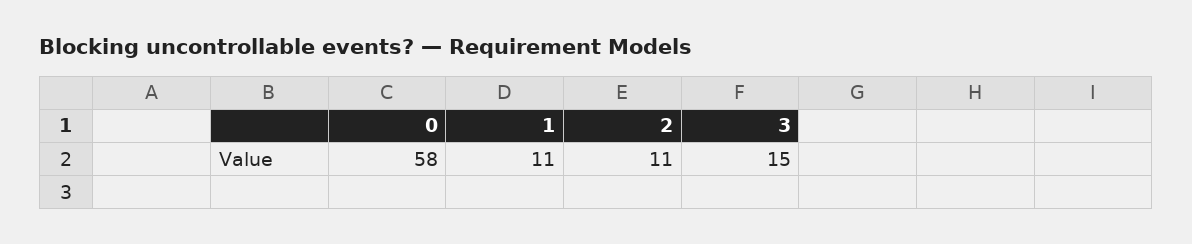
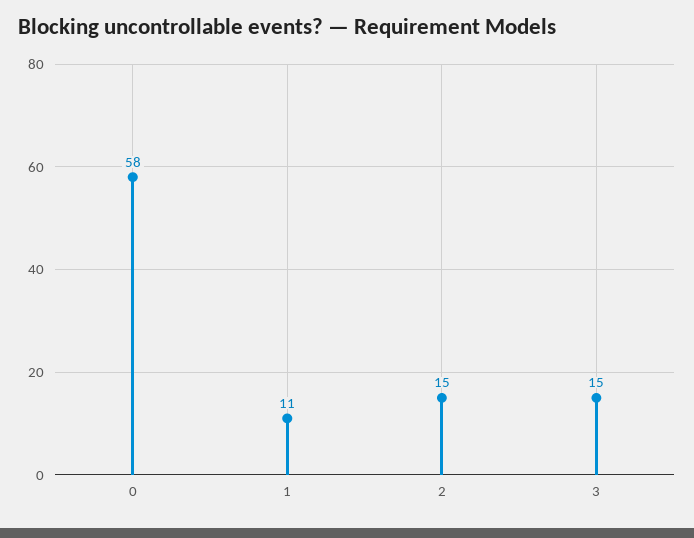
  {
    "0": 58,
    "1": 11,
-   "2": 11,
+   "2": 15,
    "3": 15
  }

